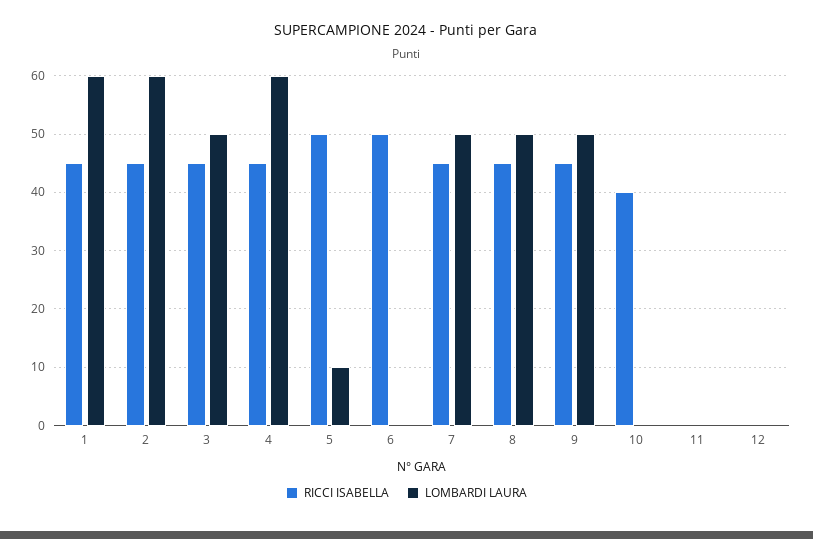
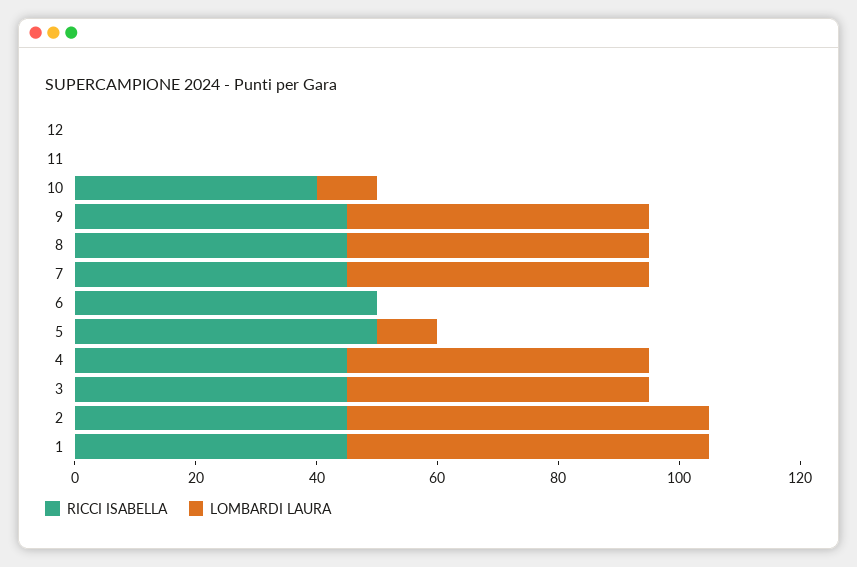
  {
    "RICCI ISABELLA": {
      "1": 45,
      "2": 45,
      "3": 45,
      "4": 45,
      "5": 50,
      "6": 50,
      "7": 45,
      "8": 45,
      "9": 45,
      "10": 40,
      "11": 0,
      "12": 0
    },
    "LOMBARDI LAURA": {
      "1": 60,
      "2": 60,
      "3": 50,
-     "4": 60,
+     "4": 50,
      "5": 10,
      "6": 0,
      "7": 50,
      "8": 50,
      "9": 50,
-     "10": 0,
+     "10": 10,
      "11": 0,
      "12": 0
    }
  }

